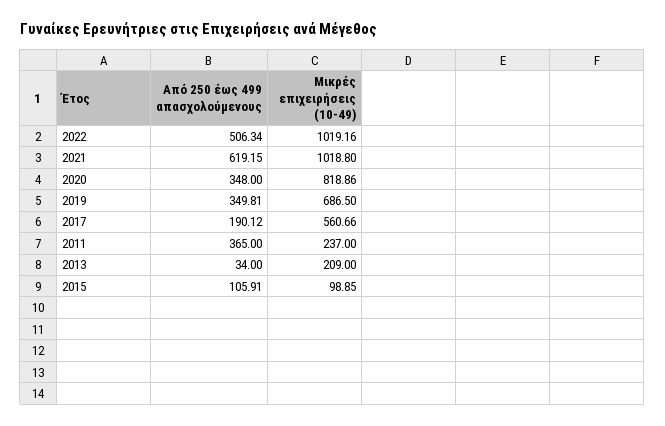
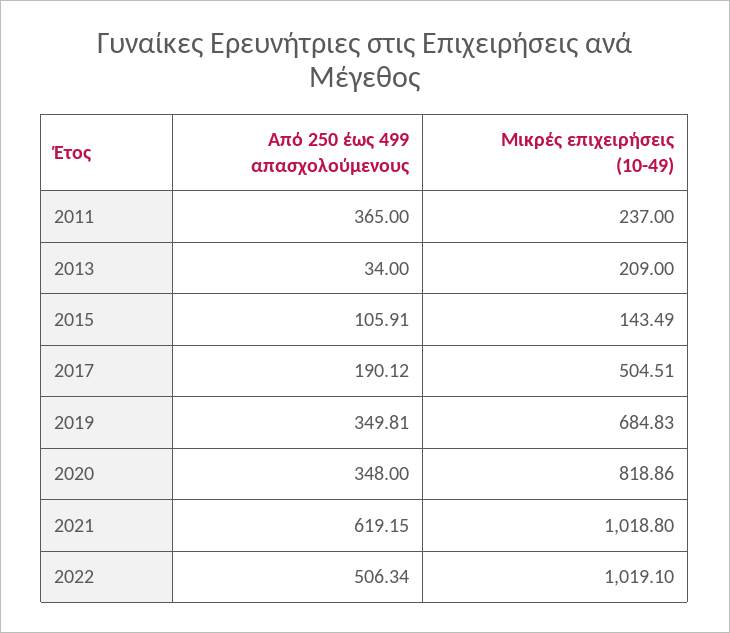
  {
    "Από 250 έως 499 απασχολούμενους": {
      "2022": 506.34,
      "2021": 619.15,
      "2020": 348,
      "2019": 349.81,
      "2017": 190.12,
      "2011": 365,
      "2013": 34,
      "2015": 105.91
    },
    "Μικρές επιχειρήσεις (10-49)": {
-     "2022": 1019.16,
+     "2022": 1019.1,
      "2021": 1018.8,
      "2020": 818.86,
-     "2019": 686.5,
+     "2019": 684.83,
-     "2017": 560.66,
+     "2017": 504.51,
      "2011": 237,
      "2013": 209,
-     "2015": 98.85
+     "2015": 143.49
    }
  }

